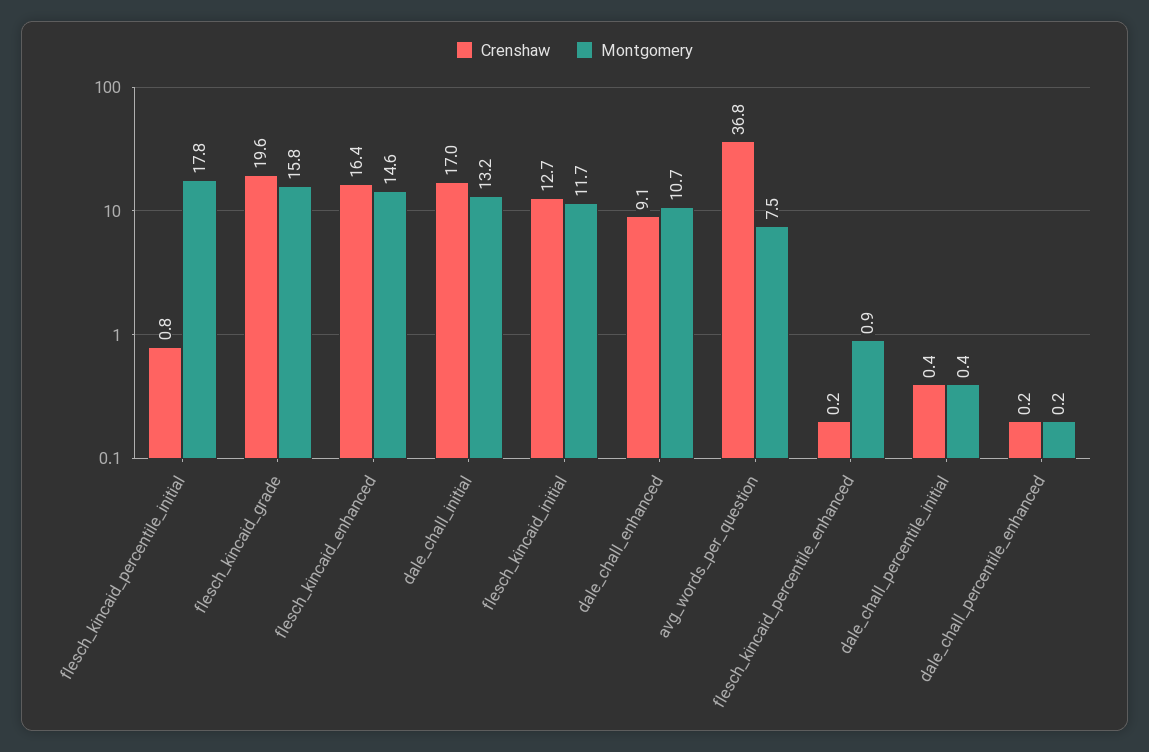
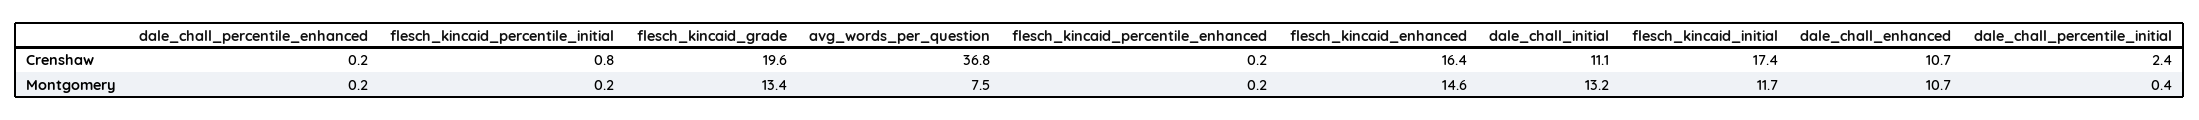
  {
    "Crenshaw": {
      "flesch_kincaid_percentile_initial": 0.8,
      "flesch_kincaid_grade": 19.6,
      "flesch_kincaid_enhanced": 16.4,
-     "dale_chall_initial": 17,
+     "dale_chall_initial": 11.1,
-     "flesch_kincaid_initial": 12.7,
+     "flesch_kincaid_initial": 17.4,
-     "dale_chall_enhanced": 9.1,
+     "dale_chall_enhanced": 10.7,
      "avg_words_per_question": 36.8,
      "flesch_kincaid_percentile_enhanced": 0.2,
-     "dale_chall_percentile_initial": 0.4,
+     "dale_chall_percentile_initial": 2.4,
      "dale_chall_percentile_enhanced": 0.2
    },
    "Montgomery": {
-     "flesch_kincaid_percentile_initial": 17.8,
+     "flesch_kincaid_percentile_initial": 0.2,
-     "flesch_kincaid_grade": 15.8,
+     "flesch_kincaid_grade": 13.4,
      "flesch_kincaid_enhanced": 14.6,
      "dale_chall_initial": 13.2,
      "flesch_kincaid_initial": 11.7,
      "dale_chall_enhanced": 10.7,
      "avg_words_per_question": 7.5,
-     "flesch_kincaid_percentile_enhanced": 0.9,
+     "flesch_kincaid_percentile_enhanced": 0.2,
      "dale_chall_percentile_initial": 0.4,
      "dale_chall_percentile_enhanced": 0.2
    }
  }

